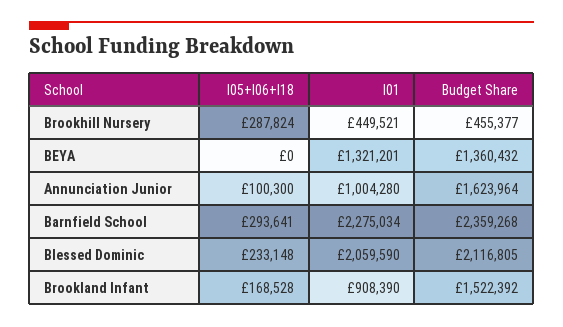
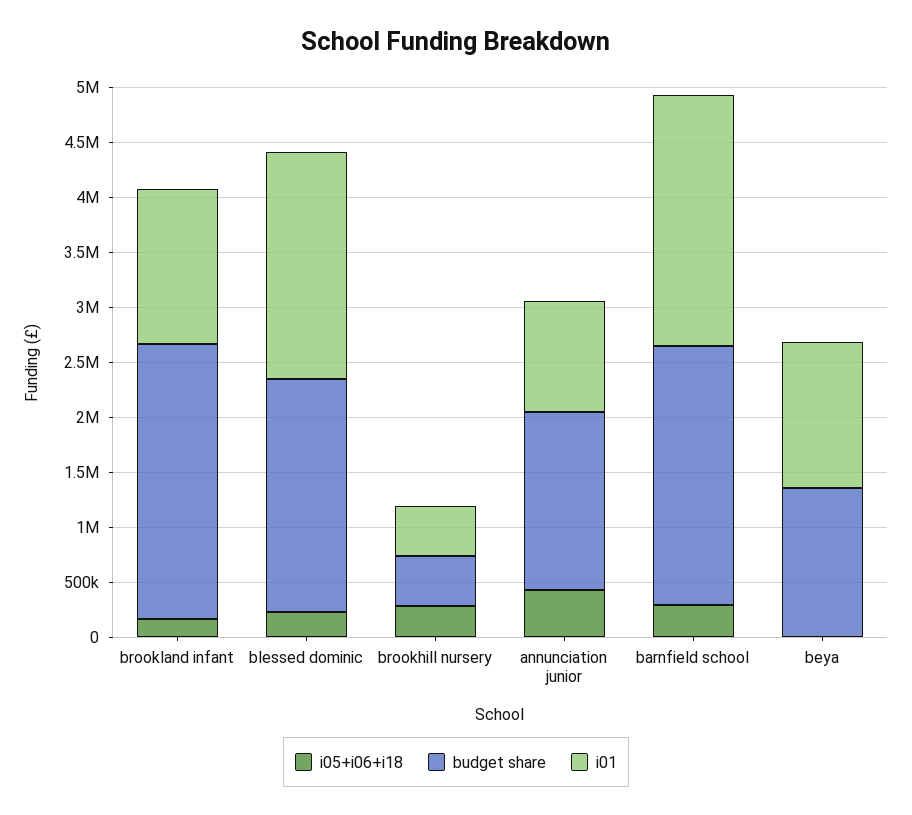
  {
    "I05+I06+I18": {
      "Brookhill Nursery": 287824,
      "BEYA": 0,
-     "Annunciation Junior": 100300,
+     "Annunciation Junior": 400000,
      "Barnfield School": 293641,
      "Blessed Dominic": 233148,
      "Brookland Infant": 168528
    },
    "I01": {
      "Brookhill Nursery": 449521,
      "BEYA": 1321201,
      "Annunciation Junior": 1004280,
      "Barnfield School": 2275034,
      "Blessed Dominic": 2059590,
-     "Brookland Infant": 908390
+     "Brookland Infant": 1400000
    },
    "Budget Share": {
      "Brookhill Nursery": 455377,
      "BEYA": 1360432,
      "Annunciation Junior": 1623964,
      "Barnfield School": 2359268,
      "Blessed Dominic": 2116805,
-     "Brookland Infant": 1522392
+     "Brookland Infant": 2500000
    }
  }

